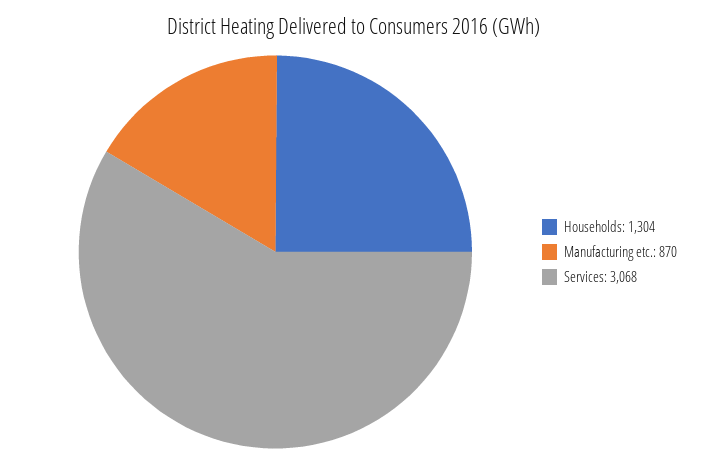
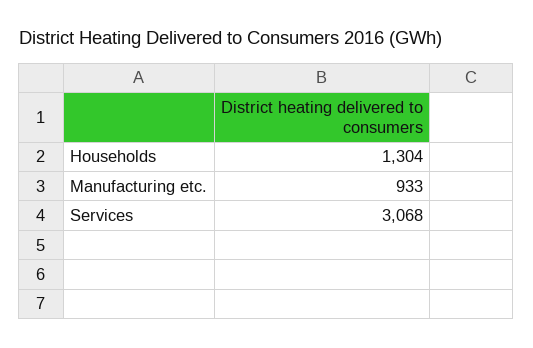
  {
    "Households": 1304,
-   "Manufacturing etc.": 870,
+   "Manufacturing etc.": 933,
    "Services": 3068
  }

